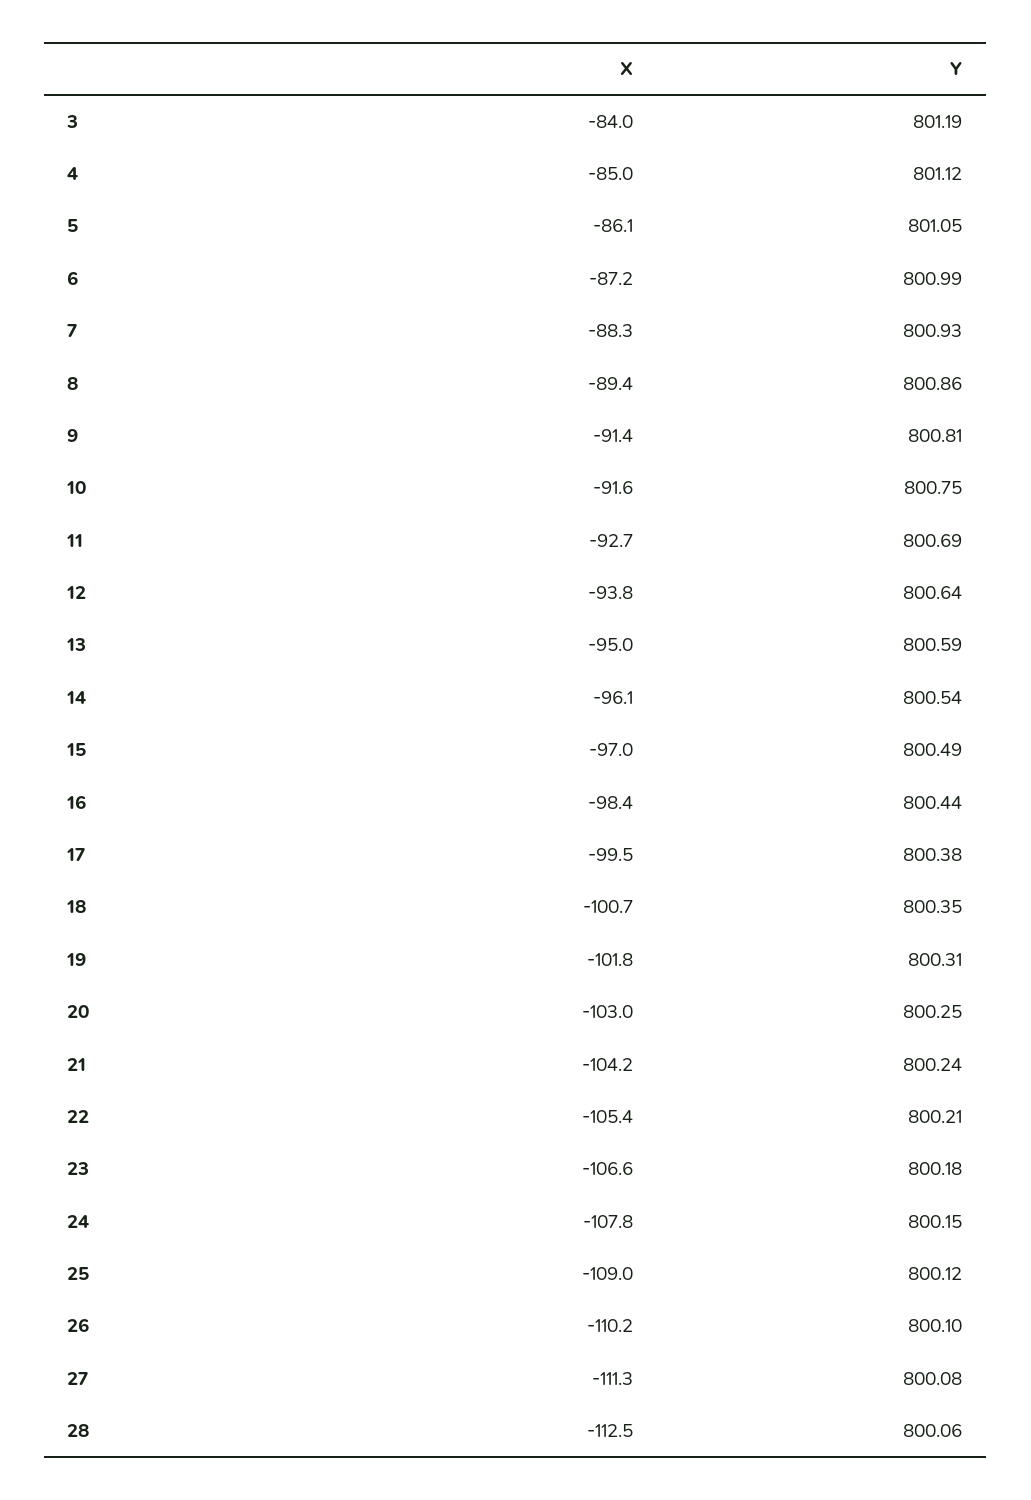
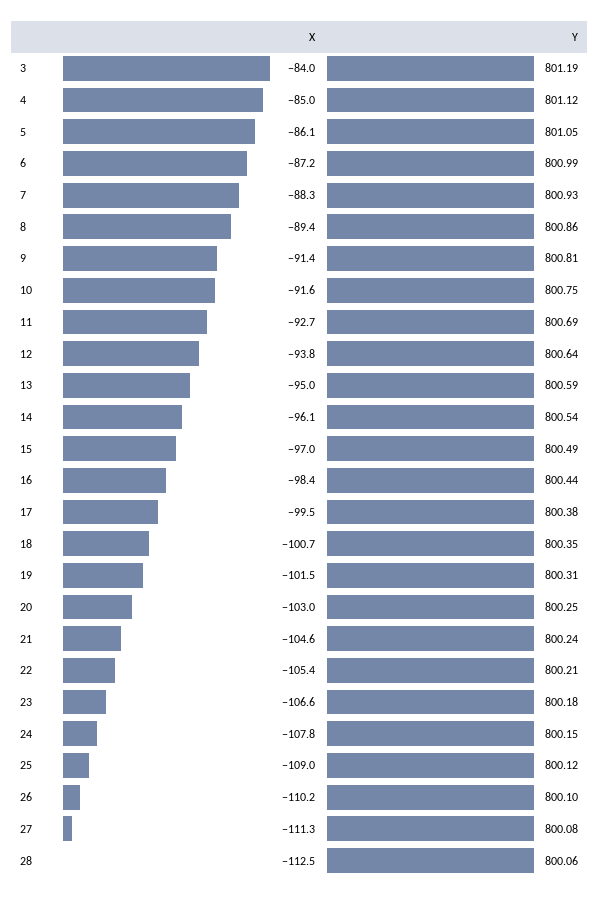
  {
    "X": {
      "3": -84,
      "4": -85,
      "5": -86.1,
      "6": -87.2,
      "7": -88.3,
      "8": -89.4,
      "9": -91.4,
      "10": -91.6,
      "11": -92.7,
      "12": -93.8,
      "13": -95,
      "14": -96.1,
      "15": -97,
      "16": -98.4,
      "17": -99.5,
      "18": -100.7,
-     "19": -101.8,
+     "19": -101.5,
      "20": -103,
-     "21": -104.2,
+     "21": -104.6,
      "22": -105.4,
      "23": -106.6,
      "24": -107.8,
      "25": -109,
      "26": -110.2,
      "27": -111.3,
      "28": -112.5
    },
    "Y": {
      "3": 801.19,
      "4": 801.12,
      "5": 801.05,
      "6": 800.99,
      "7": 800.93,
      "8": 800.86,
      "9": 800.81,
      "10": 800.75,
      "11": 800.69,
      "12": 800.64,
      "13": 800.59,
      "14": 800.54,
      "15": 800.49,
      "16": 800.44,
      "17": 800.38,
      "18": 800.35,
      "19": 800.31,
      "20": 800.25,
      "21": 800.24,
      "22": 800.21,
      "23": 800.18,
      "24": 800.15,
      "25": 800.12,
      "26": 800.1,
      "27": 800.08,
      "28": 800.06
    }
  }

